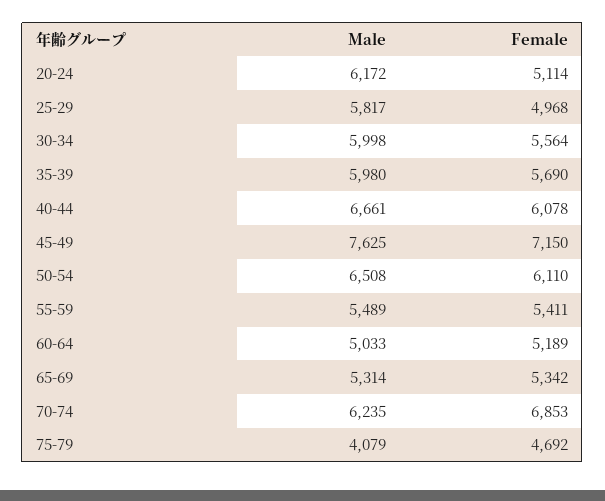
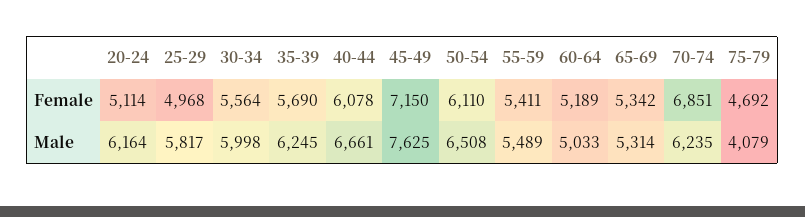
  {
    "Male": {
-     "20-24": 6172,
+     "20-24": 6164,
      "25-29": 5817,
      "30-34": 5998,
-     "35-39": 5980,
+     "35-39": 6245,
      "40-44": 6661,
      "45-49": 7625,
      "50-54": 6508,
      "55-59": 5489,
      "60-64": 5033,
      "65-69": 5314,
      "70-74": 6235,
      "75-79": 4079
    },
    "Female": {
      "20-24": 5114,
      "25-29": 4968,
      "30-34": 5564,
      "35-39": 5690,
      "40-44": 6078,
      "45-49": 7150,
      "50-54": 6110,
      "55-59": 5411,
      "60-64": 5189,
      "65-69": 5342,
-     "70-74": 6853,
+     "70-74": 6851,
      "75-79": 4692
    }
  }

